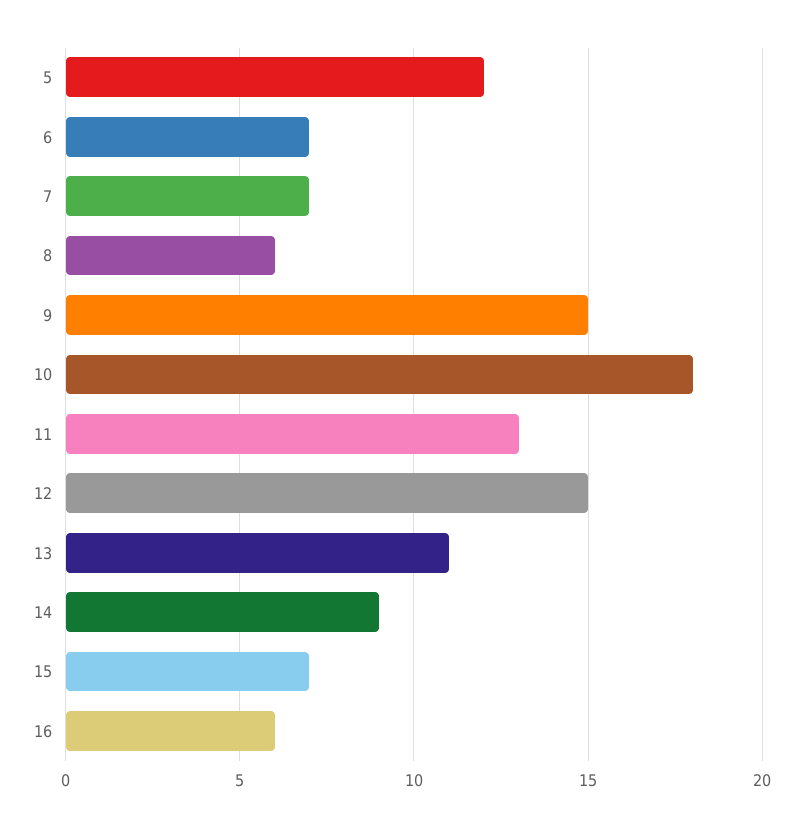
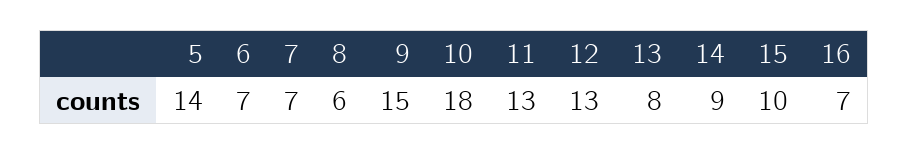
  {
-   "5": 12,
+   "5": 14,
    "6": 7,
    "7": 7,
    "8": 6,
    "9": 15,
    "10": 18,
    "11": 13,
-   "12": 15,
+   "12": 13,
-   "13": 11,
+   "13": 8,
    "14": 9,
-   "15": 7,
+   "15": 10,
-   "16": 6
+   "16": 7
  }

